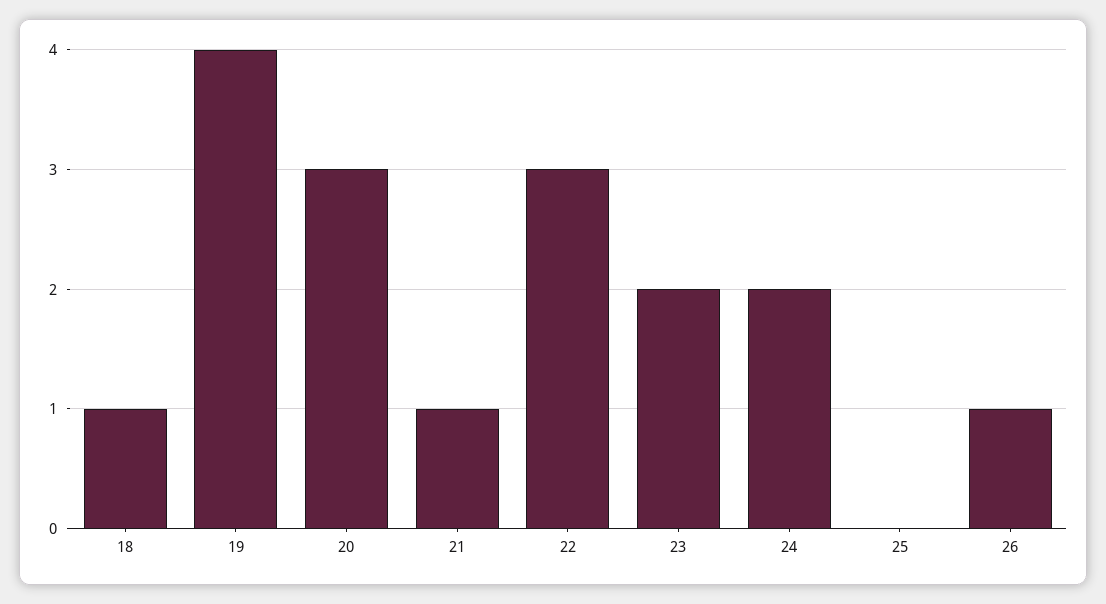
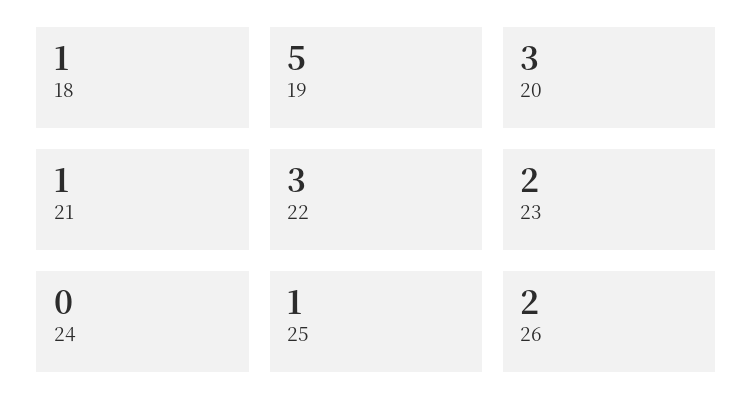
  {
    "18": 1,
-   "19": 4,
+   "19": 5,
    "20": 3,
    "21": 1,
    "22": 3,
    "23": 2,
-   "24": 2,
+   "24": 0,
-   "25": 0,
+   "25": 1,
-   "26": 1
+   "26": 2
  }

